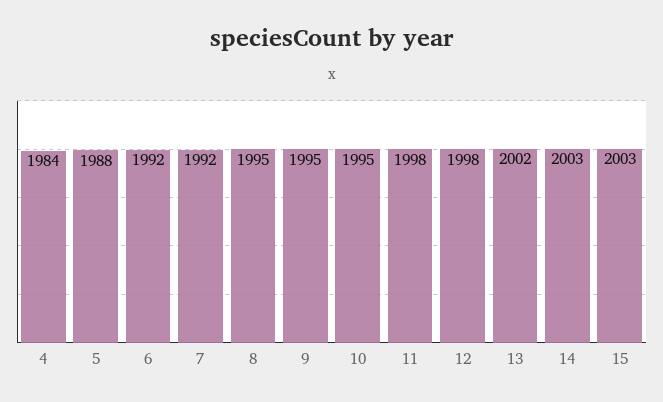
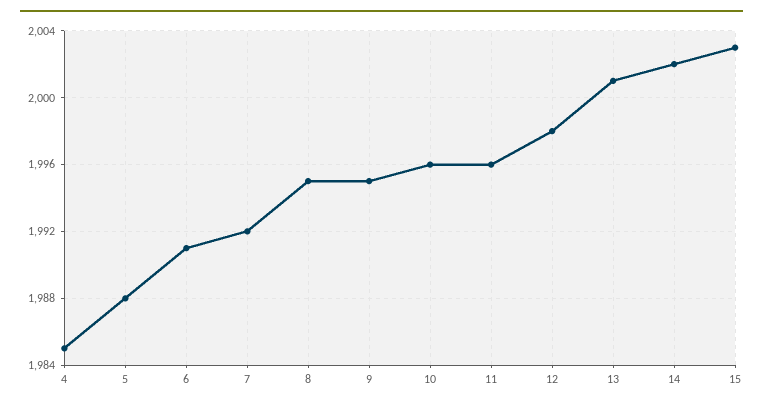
  {
-   "4": 1984,
+   "4": 1985,
    "5": 1988,
-   "6": 1992,
+   "6": 1991,
    "7": 1992,
    "8": 1995,
    "9": 1995,
-   "10": 1995,
+   "10": 1996,
-   "11": 1998,
+   "11": 1996,
    "12": 1998,
-   "13": 2002,
+   "13": 2001,
-   "14": 2003,
+   "14": 2002,
    "15": 2003
  }

